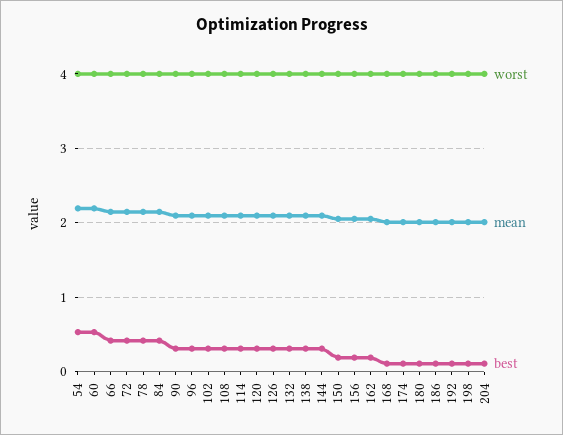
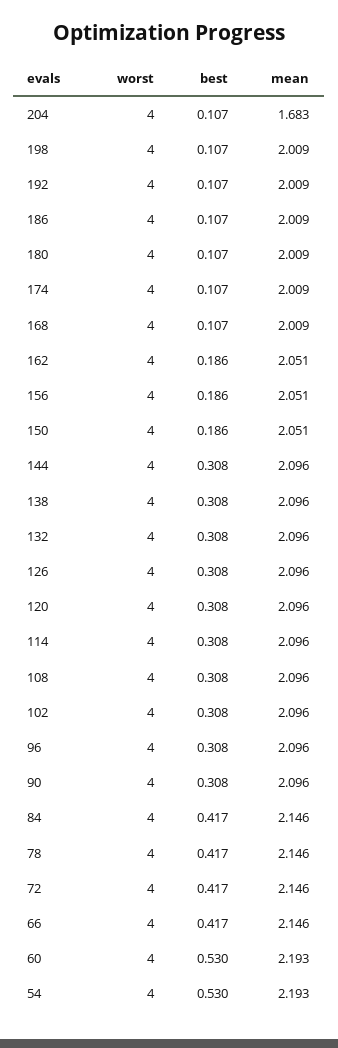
  {
    "worst": {
      "54": 4,
      "60": 4,
      "66": 4,
      "72": 4,
      "78": 4,
      "84": 4,
      "90": 4,
      "96": 4,
      "102": 4,
      "108": 4,
      "114": 4,
      "120": 4,
      "126": 4,
      "132": 4,
      "138": 4,
      "144": 4,
      "150": 4,
      "156": 4,
      "162": 4,
      "168": 4,
      "174": 4,
      "180": 4,
      "186": 4,
      "192": 4,
      "198": 4,
      "204": 4
    },
    "mean": {
      "54": 2.193,
      "60": 2.193,
      "66": 2.146,
      "72": 2.146,
      "78": 2.146,
      "84": 2.146,
      "90": 2.096,
      "96": 2.096,
      "102": 2.096,
      "108": 2.096,
      "114": 2.096,
      "120": 2.096,
      "126": 2.096,
      "132": 2.096,
      "138": 2.096,
      "144": 2.096,
      "150": 2.051,
      "156": 2.051,
      "162": 2.051,
      "168": 2.009,
      "174": 2.009,
      "180": 2.009,
      "186": 2.009,
      "192": 2.009,
      "198": 2.009,
-     "204": 2
+     "204": 1.683
    },
    "best": {
      "54": 0.53,
      "60": 0.53,
      "66": 0.417,
      "72": 0.417,
      "78": 0.417,
      "84": 0.417,
      "90": 0.308,
      "96": 0.308,
      "102": 0.308,
      "108": 0.308,
      "114": 0.308,
      "120": 0.308,
      "126": 0.308,
      "132": 0.308,
      "138": 0.308,
      "144": 0.308,
      "150": 0.186,
      "156": 0.186,
      "162": 0.186,
      "168": 0.107,
      "174": 0.107,
      "180": 0.107,
      "186": 0.107,
      "192": 0.107,
      "198": 0.107,
      "204": 0.107
    }
  }

